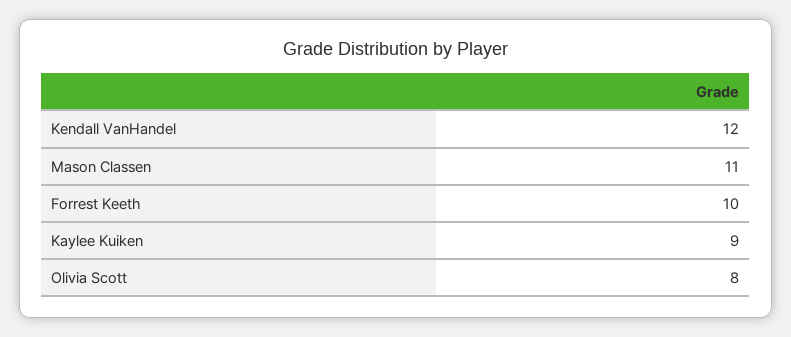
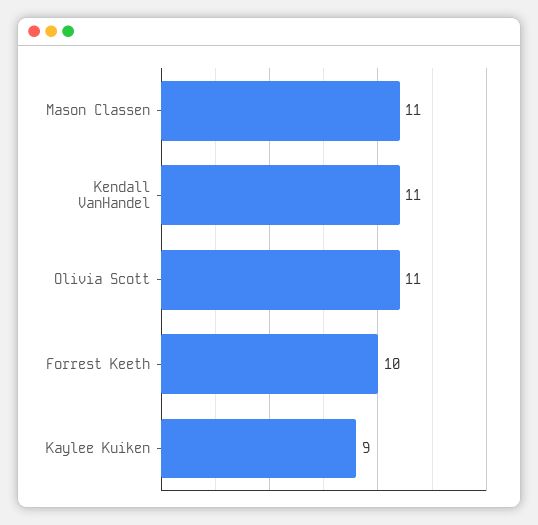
  {
-   "Kendall VanHandel": 12,
+   "Kendall VanHandel": 11,
    "Mason Classen": 11,
    "Forrest Keeth": 10,
    "Kaylee Kuiken": 9,
-   "Olivia Scott": 8
+   "Olivia Scott": 11
  }

